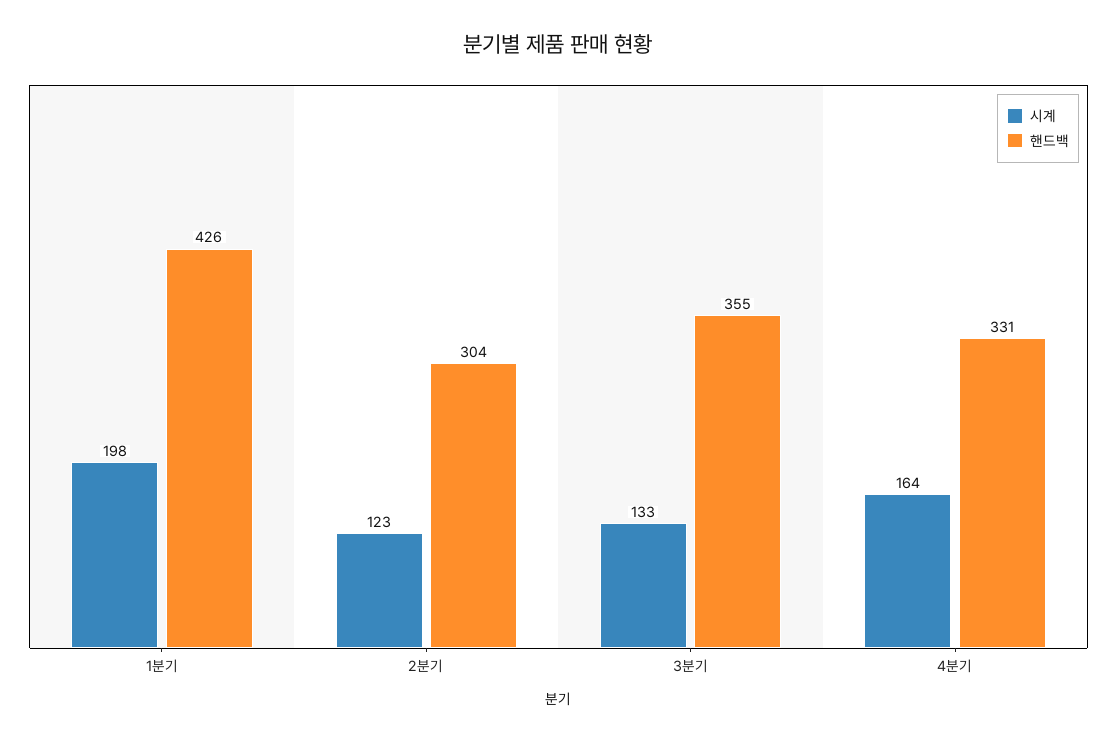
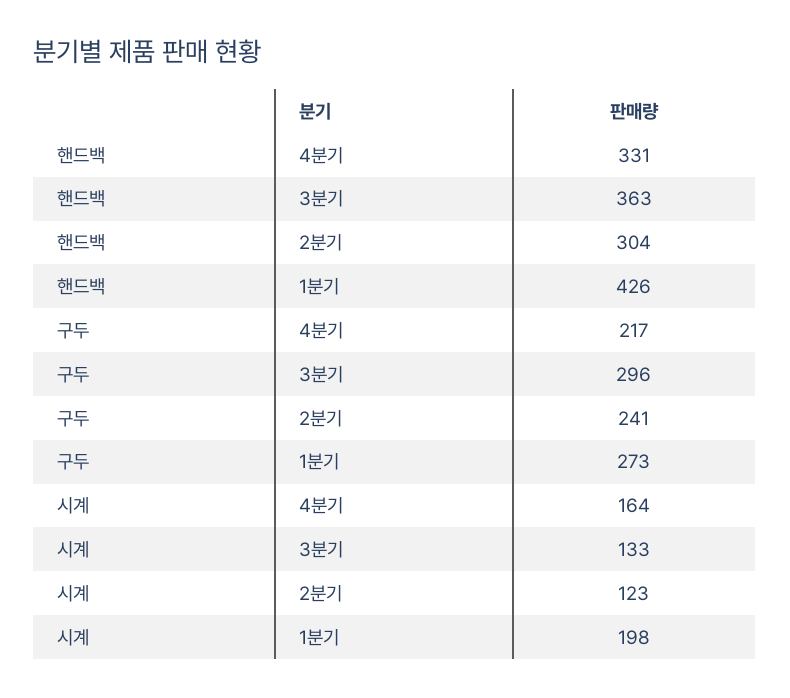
  {
    "시계": {
      "1분기": 198,
      "2분기": 123,
      "3분기": 133,
      "4분기": 164
    },
    "핸드백": {
      "1분기": 426,
      "2분기": 304,
-     "3분기": 355,
+     "3분기": 363,
      "4분기": 331
-   }
+   },
+   "구두": {
+     "4분기": 217,
+     "3분기": 296,
+     "2분기": 241,
+     "1분기": 273
+   }
  }

